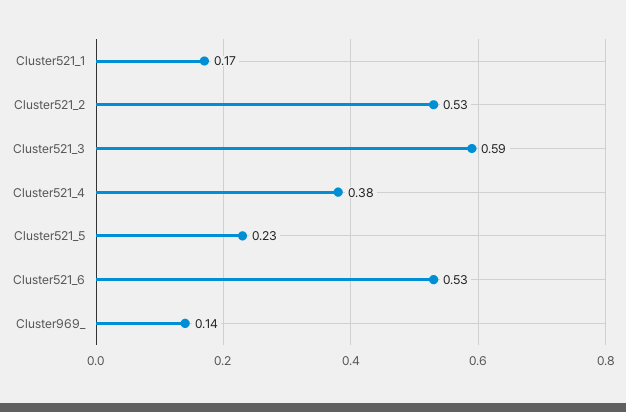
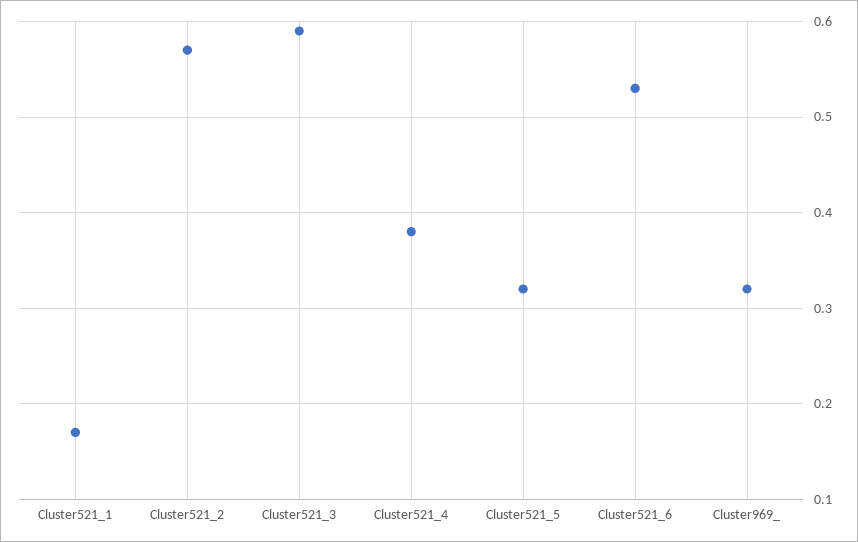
  {
    "Cluster521_1": 0.17,
-   "Cluster521_2": 0.53,
+   "Cluster521_2": 0.57,
    "Cluster521_3": 0.59,
    "Cluster521_4": 0.38,
-   "Cluster521_5": 0.23,
+   "Cluster521_5": 0.32,
    "Cluster521_6": 0.53,
-   "Cluster969_": 0.14
+   "Cluster969_": 0.32
  }

